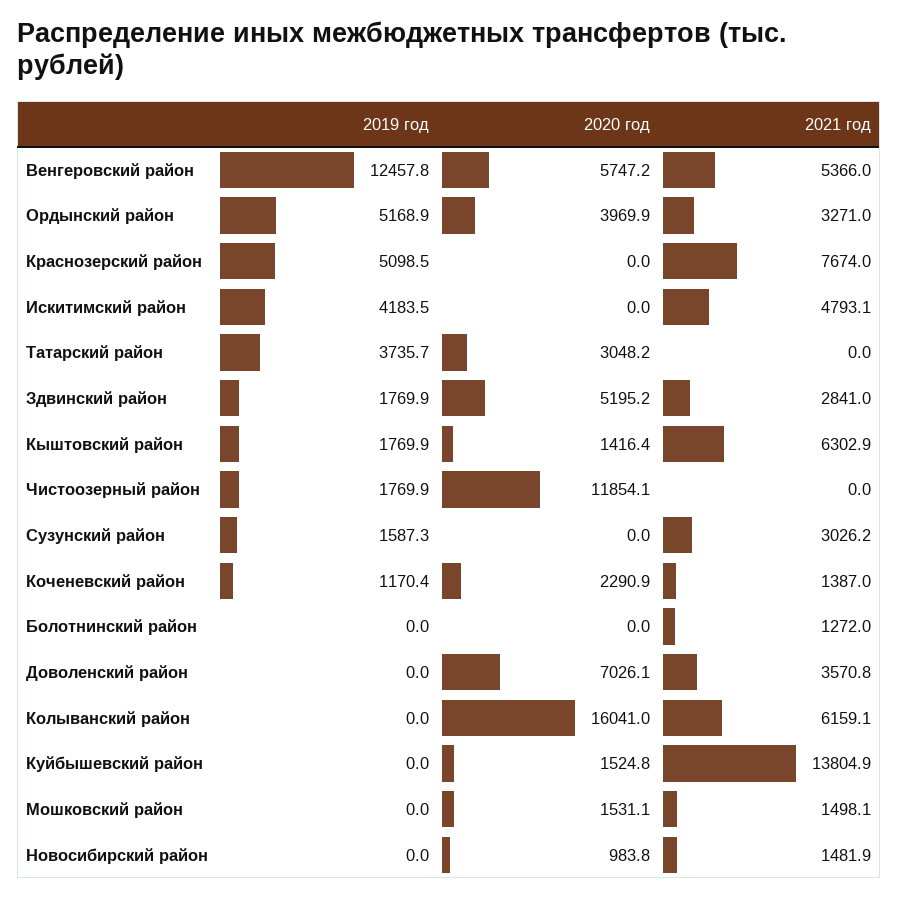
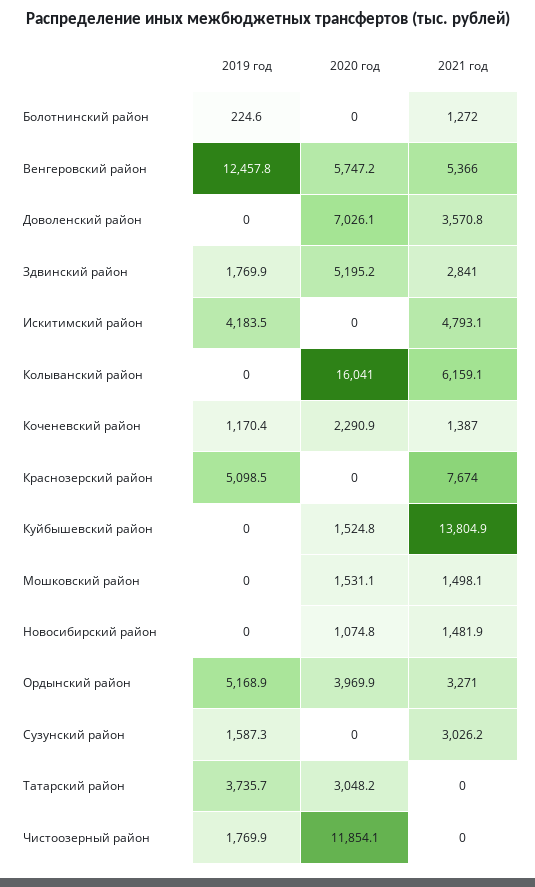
  {
    "2019 год": {
      "Венгеровский район": 12457.8,
      "Ордынский район": 5168.9,
      "Краснозерский район": 5098.5,
      "Искитимский район": 4183.5,
      "Татарский район": 3735.7,
      "Здвинский район": 1769.9,
-     "Кыштовский район": 1769.9,
      "Чистоозерный район": 1769.9,
      "Сузунский район": 1587.3,
      "Коченевский район": 1170.4,
-     "Болотнинский район": 0,
+     "Болотнинский район": 224.6,
      "Доволенский район": 0,
      "Колыванский район": 0,
      "Куйбышевский район": 0,
      "Мошковский район": 0,
      "Новосибирский район": 0
    },
    "2020 год": {
      "Венгеровский район": 5747.2,
      "Ордынский район": 3969.9,
      "Краснозерский район": 0,
      "Искитимский район": 0,
      "Татарский район": 3048.2,
      "Здвинский район": 5195.2,
-     "Кыштовский район": 1416.4,
      "Чистоозерный район": 11854.1,
      "Сузунский район": 0,
      "Коченевский район": 2290.9,
      "Болотнинский район": 0,
      "Доволенский район": 7026.1,
      "Колыванский район": 16041,
      "Куйбышевский район": 1524.8,
      "Мошковский район": 1531.1,
-     "Новосибирский район": 983.8
+     "Новосибирский район": 1074.8
    },
    "2021 год": {
      "Венгеровский район": 5366,
      "Ордынский район": 3271,
      "Краснозерский район": 7674,
      "Искитимский район": 4793.1,
      "Татарский район": 0,
      "Здвинский район": 2841,
-     "Кыштовский район": 6302.9,
      "Чистоозерный район": 0,
      "Сузунский район": 3026.2,
      "Коченевский район": 1387,
      "Болотнинский район": 1272,
      "Доволенский район": 3570.8,
      "Колыванский район": 6159.1,
      "Куйбышевский район": 13804.9,
      "Мошковский район": 1498.1,
      "Новосибирский район": 1481.9
    }
  }

